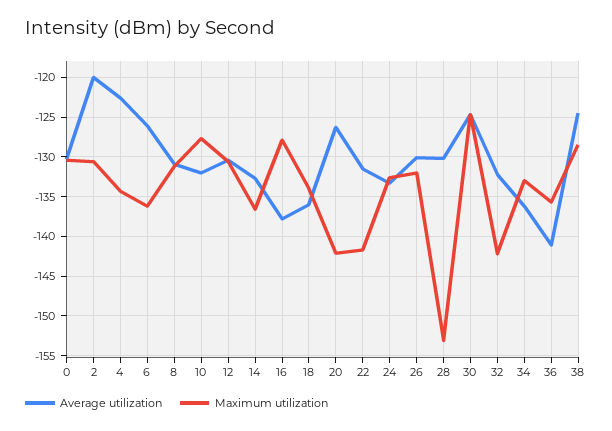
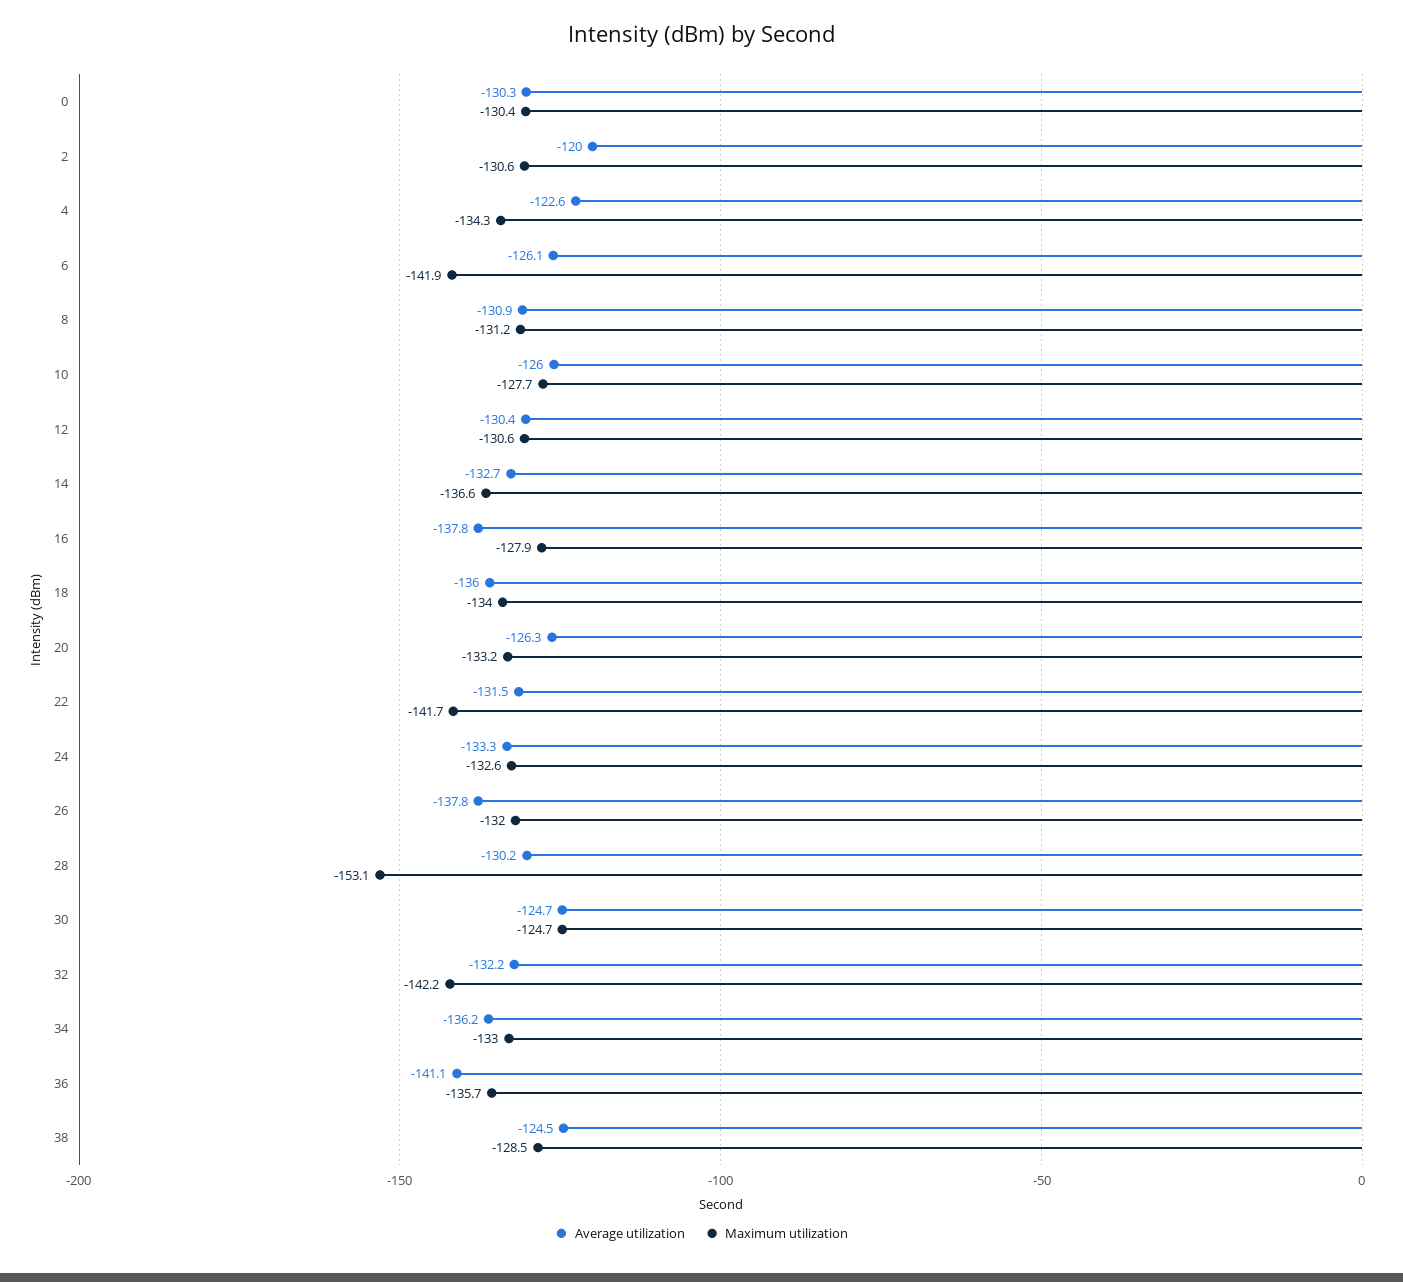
  {
    "Average utilization": {
      "0": -130.3,
      "2": -120,
      "4": -122.6,
      "6": -126.1,
      "8": -130.9,
-     "10": -132,
+     "10": -126,
      "12": -130.4,
      "14": -132.7,
      "16": -137.8,
      "18": -136,
      "20": -126.3,
      "22": -131.5,
      "24": -133.3,
-     "26": -130,
+     "26": -137.8,
      "28": -130.2,
      "30": -124.7,
      "32": -132.2,
      "34": -136.2,
      "36": -141.1,
      "38": -124.5
    },
    "Maximum utilization": {
      "0": -130.4,
      "2": -130.6,
      "4": -134.3,
-     "6": -136,
+     "6": -141.9,
      "8": -131.2,
      "10": -127.7,
      "12": -130.6,
      "14": -136.6,
      "16": -127.9,
      "18": -134,
-     "20": -142,
+     "20": -133.2,
      "22": -141.7,
      "24": -132.6,
      "26": -132,
      "28": -153.1,
      "30": -124.7,
      "32": -142.2,
      "34": -133,
      "36": -135.7,
      "38": -128.5
    }
  }

